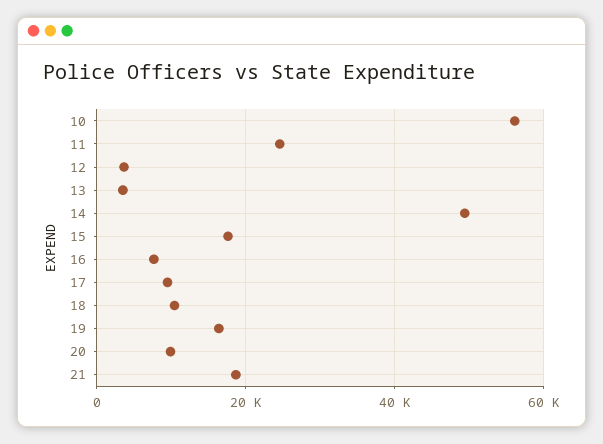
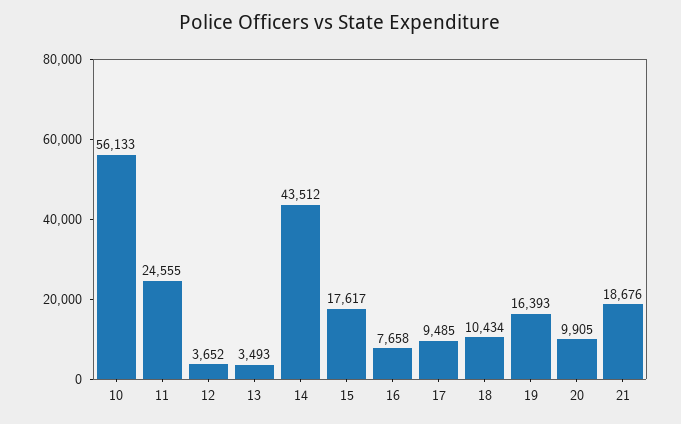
  {
    "10": 56133,
    "11": 24555,
    "12": 3652,
    "13": 3493,
-   "14": 50000,
+   "14": 43512,
    "15": 17617,
    "16": 7658,
    "17": 9485,
    "18": 10434,
    "19": 16393,
    "20": 9905,
    "21": 18676
  }

